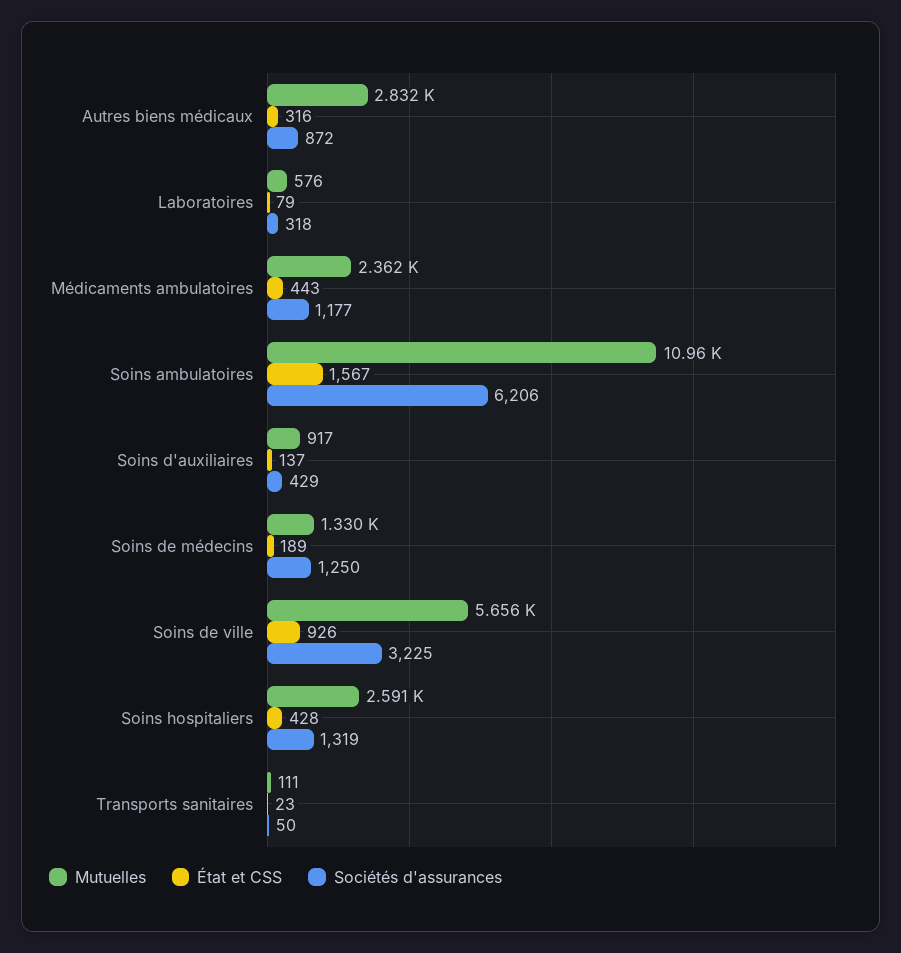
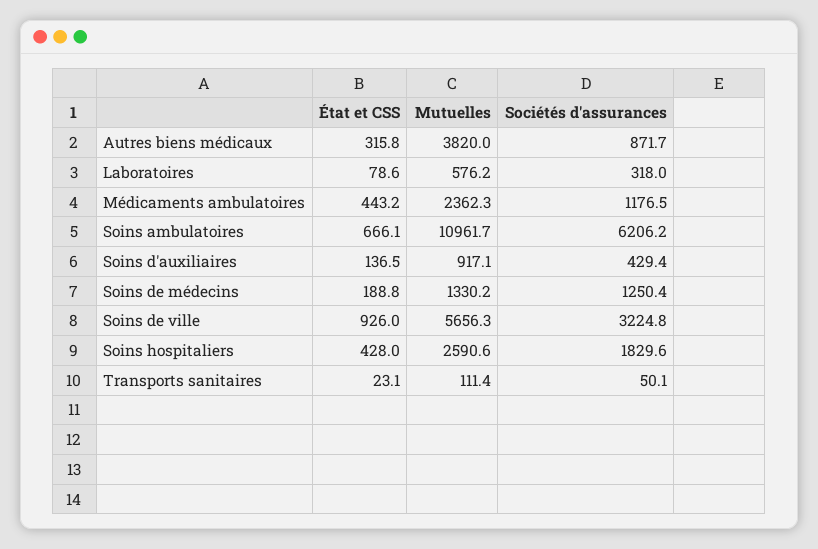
  {
    "Mutuelles": {
-     "Autres biens médicaux": 2832,
+     "Autres biens médicaux": 3820,
      "Laboratoires": 576.2,
      "Médicaments ambulatoires": 2362.3,
      "Soins ambulatoires": 10961.7,
      "Soins d'auxiliaires": 917.1,
      "Soins de médecins": 1330.2,
      "Soins de ville": 5656.3,
      "Soins hospitaliers": 2590.6,
      "Transports sanitaires": 111.4
    },
    "État et CSS": {
      "Autres biens médicaux": 315.8,
      "Laboratoires": 78.6,
      "Médicaments ambulatoires": 443.2,
-     "Soins ambulatoires": 1567,
+     "Soins ambulatoires": 666.1,
      "Soins d'auxiliaires": 136.5,
      "Soins de médecins": 188.8,
      "Soins de ville": 926,
      "Soins hospitaliers": 428,
      "Transports sanitaires": 23.1
    },
    "Sociétés d'assurances": {
      "Autres biens médicaux": 871.7,
      "Laboratoires": 318,
      "Médicaments ambulatoires": 1176.5,
      "Soins ambulatoires": 6206.2,
      "Soins d'auxiliaires": 429.4,
      "Soins de médecins": 1250.4,
      "Soins de ville": 3224.8,
-     "Soins hospitaliers": 1319,
+     "Soins hospitaliers": 1829.6,
      "Transports sanitaires": 50.1
    }
  }

